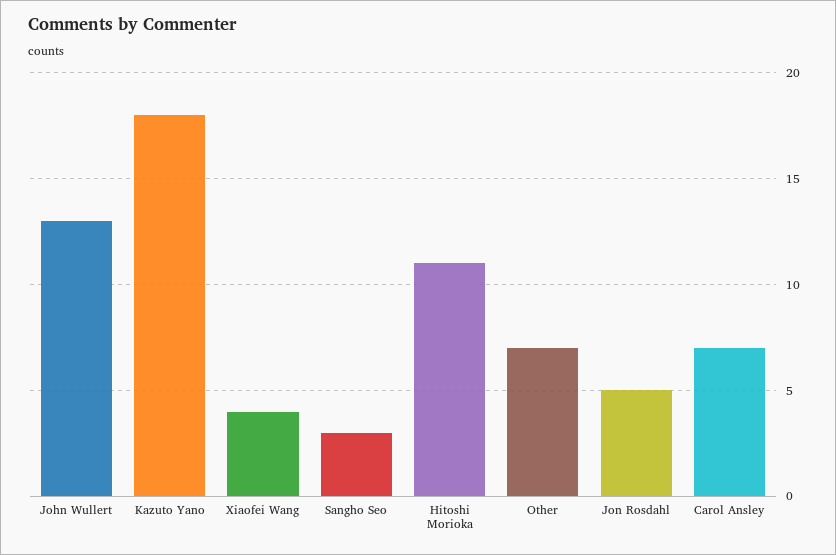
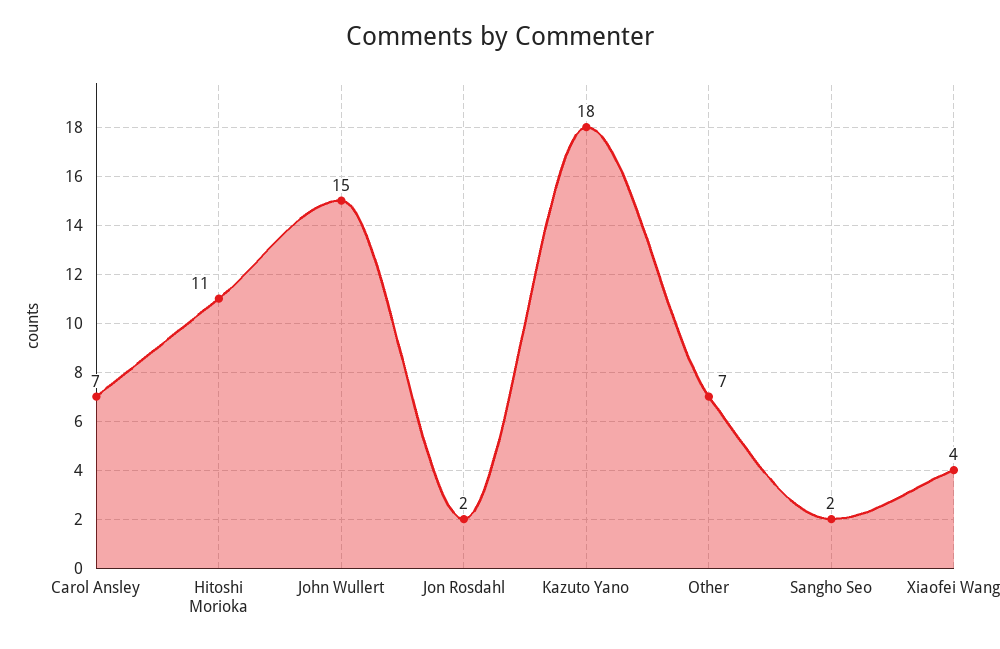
  {
-   "John Wullert": 13,
+   "John Wullert": 15,
    "Kazuto Yano": 18,
    "Xiaofei Wang": 4,
-   "Sangho Seo": 3,
+   "Sangho Seo": 2,
    "Hitoshi Morioka": 11,
    "Other": 7,
-   "Jon Rosdahl": 5,
+   "Jon Rosdahl": 2,
    "Carol Ansley": 7
  }

